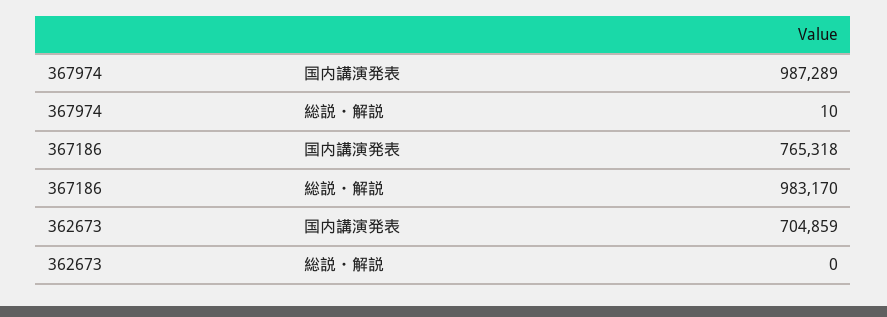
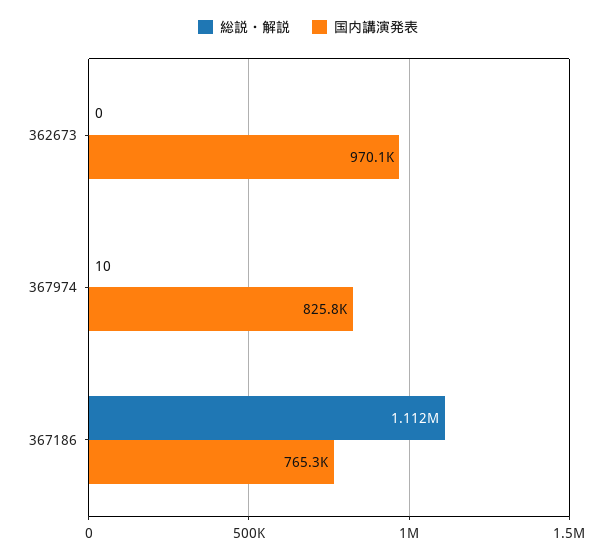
  {
    "国内講演発表": {
-     "367974": 987289,
+     "367974": 825800,
      "367186": 765318,
-     "362673": 704859
+     "362673": 970100
    },
    "総説・解説": {
      "367974": 10,
-     "367186": 983170,
+     "367186": 1112000,
      "362673": 0
    }
  }

